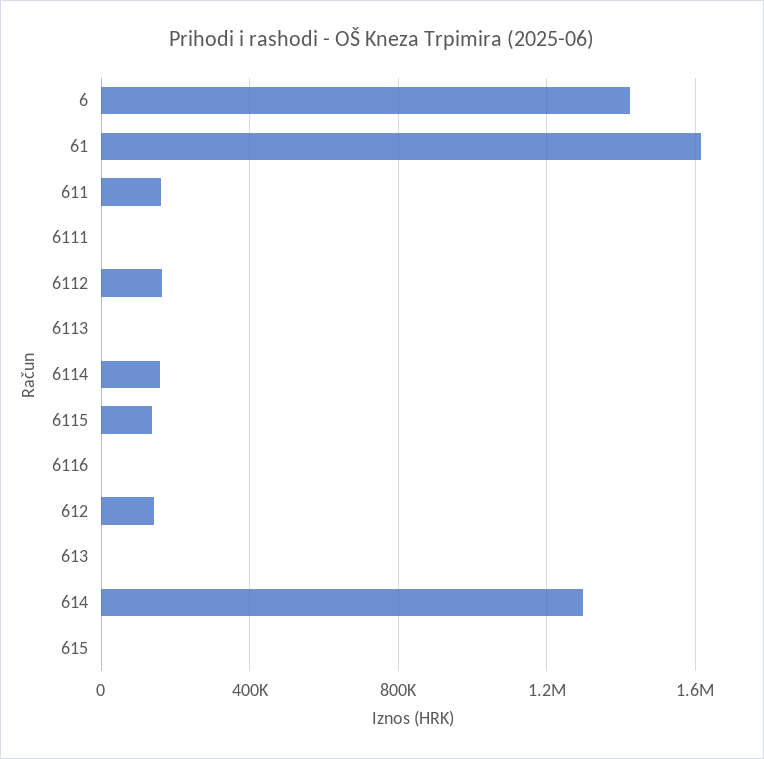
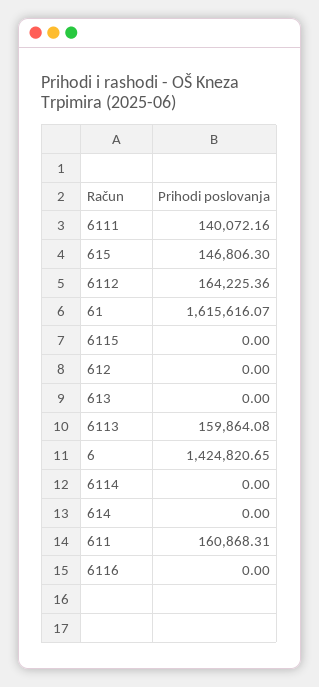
  {
    "6": 1424820.65,
    "61": 1615616.07,
    "611": 160868.31,
-   "6111": 0,
+   "6111": 140072.16,
    "6112": 164225.36,
-   "6113": 0,
+   "6113": 159864.08,
-   "6114": 150000,
+   "6114": 0,
-   "6115": 150000,
+   "6115": 0,
    "6116": 0,
-   "612": 150000,
+   "612": 0,
    "613": 0,
-   "614": 1300000,
+   "614": 0,
-   "615": 0
+   "615": 146806.3
  }

